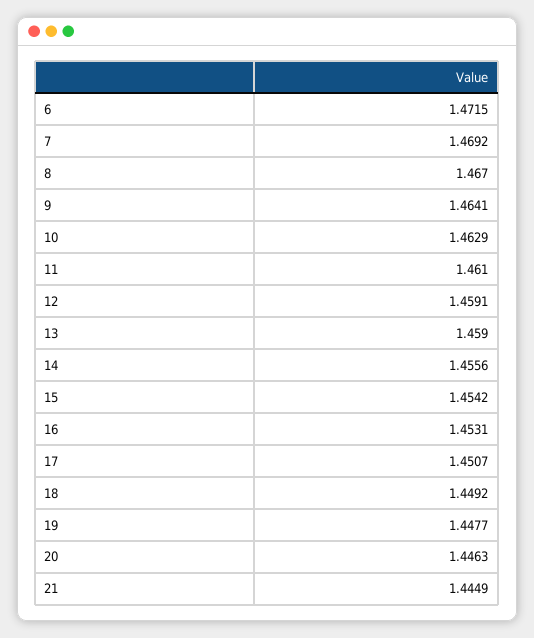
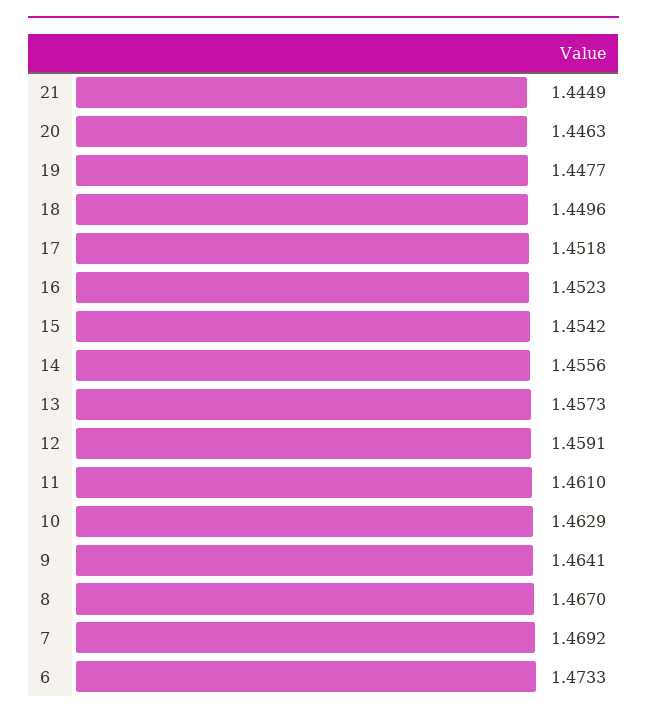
  {
-   "6": 1.4715,
+   "6": 1.4733,
    "7": 1.4692,
    "8": 1.467,
    "9": 1.4641,
    "10": 1.4629,
    "11": 1.461,
    "12": 1.4591,
-   "13": 1.459,
+   "13": 1.4573,
    "14": 1.4556,
    "15": 1.4542,
-   "16": 1.4531,
+   "16": 1.4523,
-   "17": 1.4507,
+   "17": 1.4518,
-   "18": 1.4492,
+   "18": 1.4496,
    "19": 1.4477,
    "20": 1.4463,
    "21": 1.4449
  }

